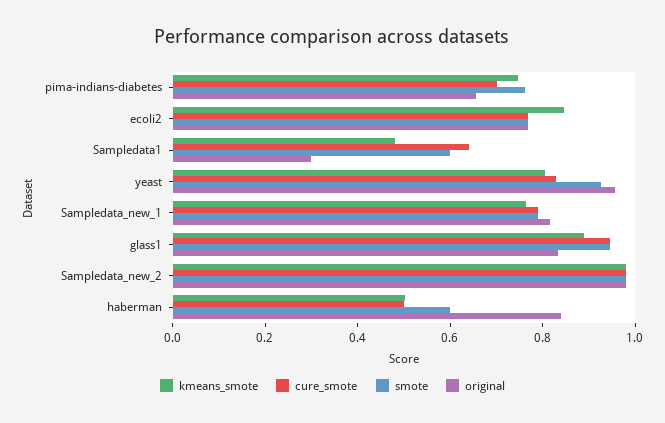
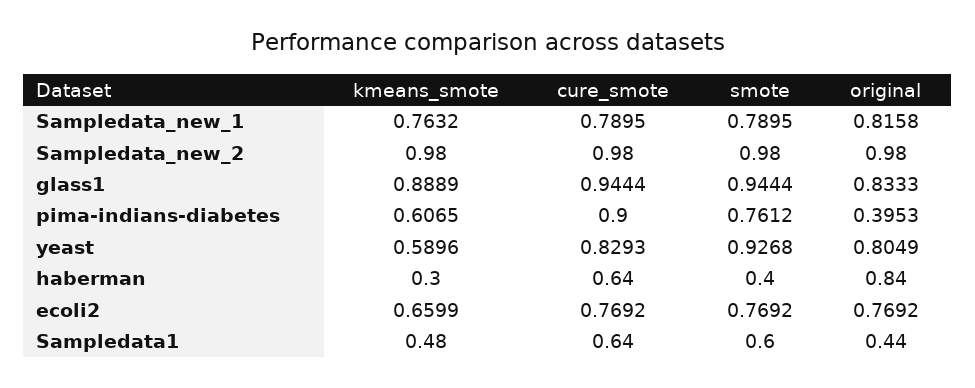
  {
    "kmeans_smote": {
-     "pima-indians-diabetes": 0.75,
+     "pima-indians-diabetes": 0.6065,
-     "ecoli2": 0.85,
+     "ecoli2": 0.6599,
      "Sampledata1": 0.48,
-     "yeast": 0.8,
+     "yeast": 0.5896,
      "Sampledata_new_1": 0.7632,
      "glass1": 0.8889,
      "Sampledata_new_2": 0.98,
-     "haberman": 0.5
+     "haberman": 0.3
    },
    "cure_smote": {
-     "pima-indians-diabetes": 0.7,
+     "pima-indians-diabetes": 0.9,
      "ecoli2": 0.7692,
      "Sampledata1": 0.64,
      "yeast": 0.8293,
      "Sampledata_new_1": 0.7895,
      "glass1": 0.9444,
      "Sampledata_new_2": 0.98,
-     "haberman": 0.5
+     "haberman": 0.64
    },
    "smote": {
      "pima-indians-diabetes": 0.7612,
      "ecoli2": 0.7692,
      "Sampledata1": 0.6,
      "yeast": 0.9268,
      "Sampledata_new_1": 0.7895,
      "glass1": 0.9444,
      "Sampledata_new_2": 0.98,
-     "haberman": 0.6
+     "haberman": 0.4
    },
    "original": {
-     "pima-indians-diabetes": 0.65,
+     "pima-indians-diabetes": 0.3953,
      "ecoli2": 0.7692,
-     "Sampledata1": 0.3,
+     "Sampledata1": 0.44,
-     "yeast": 0.95,
+     "yeast": 0.8049,
      "Sampledata_new_1": 0.8158,
      "glass1": 0.8333,
      "Sampledata_new_2": 0.98,
      "haberman": 0.84
    }
  }

